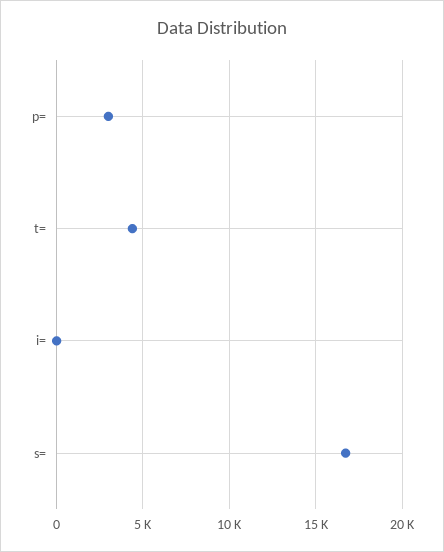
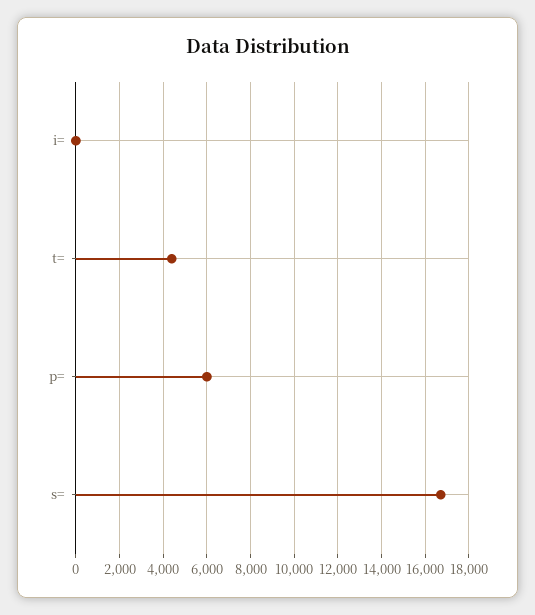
  {
-   "p=": 3000,
+   "p=": 6000,
    "t=": 4500,
    "i=": 0,
    "s=": 16500
  }

